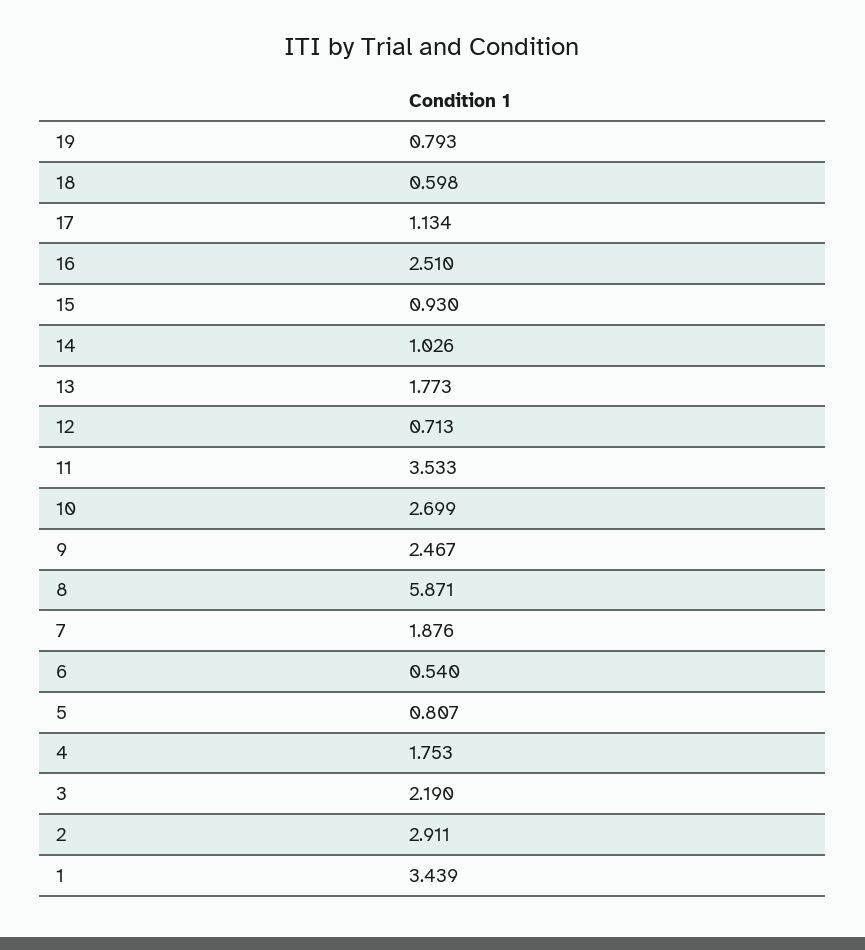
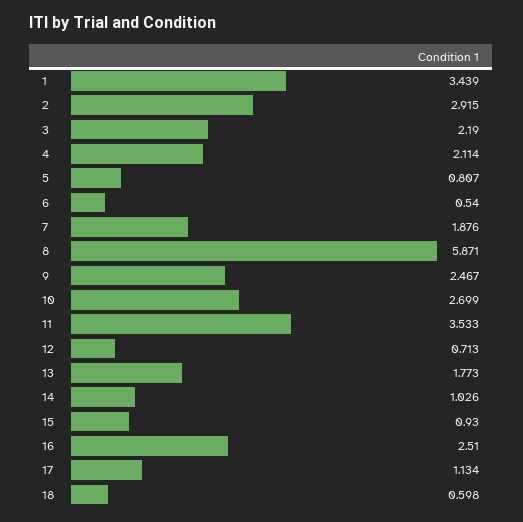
  {
-   "19": 0.793,
    "18": 0.598,
    "17": 1.134,
    "16": 2.51,
    "15": 0.93,
    "14": 1.026,
    "13": 1.773,
    "12": 0.713,
    "11": 3.533,
    "10": 2.699,
    "9": 2.467,
    "8": 5.871,
    "7": 1.876,
    "6": 0.54,
    "5": 0.807,
-   "4": 1.753,
+   "4": 2.114,
    "3": 2.19,
-   "2": 2.911,
+   "2": 2.915,
    "1": 3.439
  }

